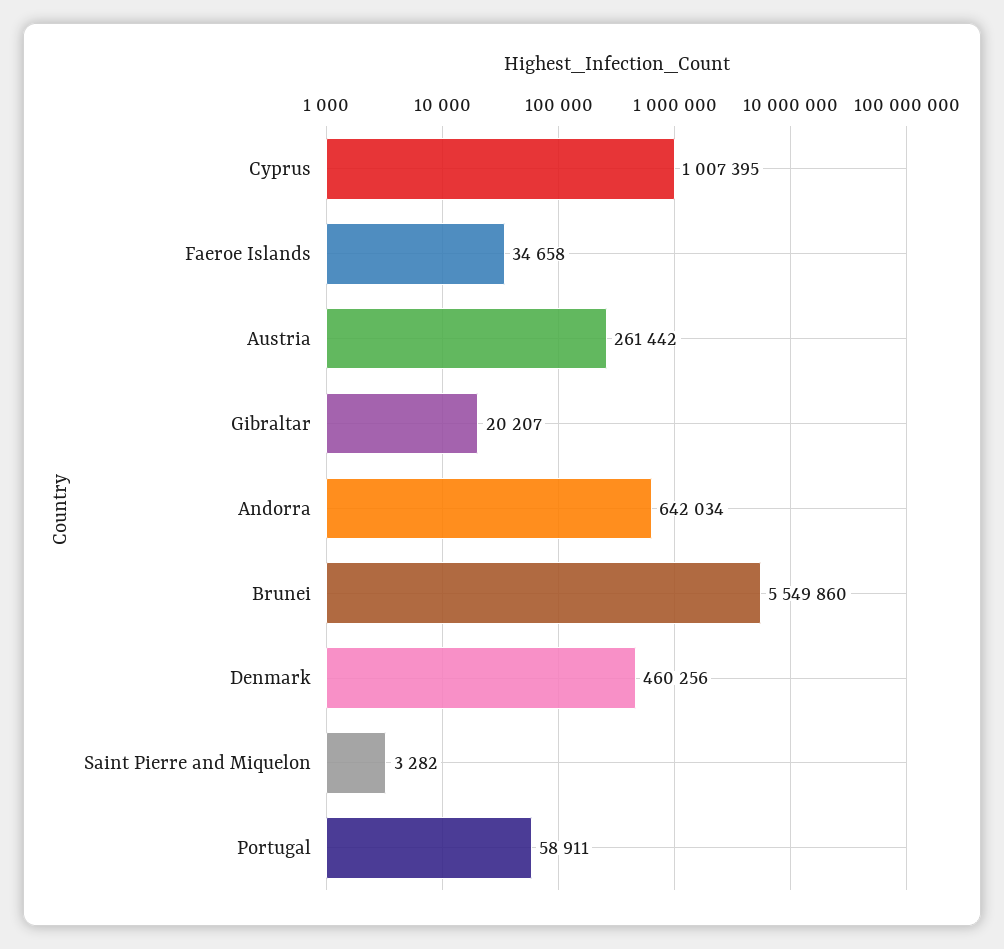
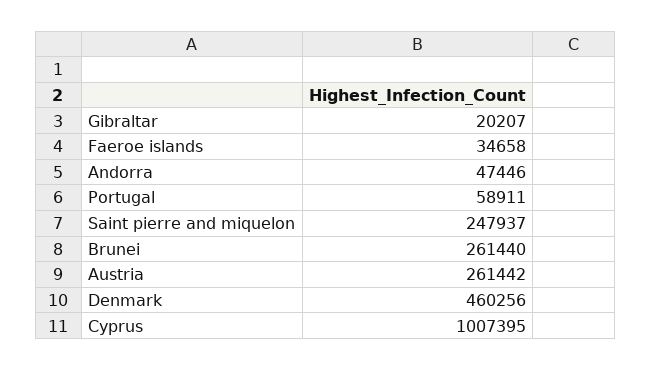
  {
    "Cyprus": 1007395,
    "Faeroe Islands": 34658,
    "Austria": 261442,
    "Gibraltar": 20207,
-   "Andorra": 642034,
+   "Andorra": 47446,
-   "Brunei": 5549860,
+   "Brunei": 261440,
    "Denmark": 460256,
-   "Saint Pierre and Miquelon": 3282,
+   "Saint Pierre and Miquelon": 247937,
    "Portugal": 58911
  }

